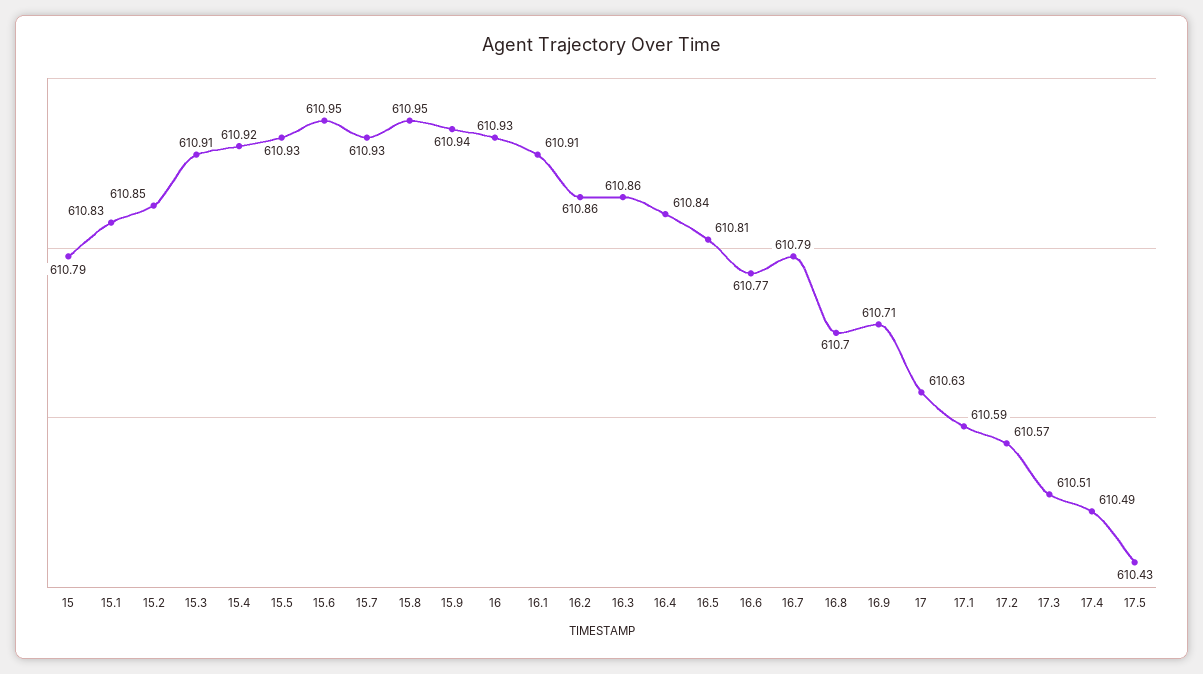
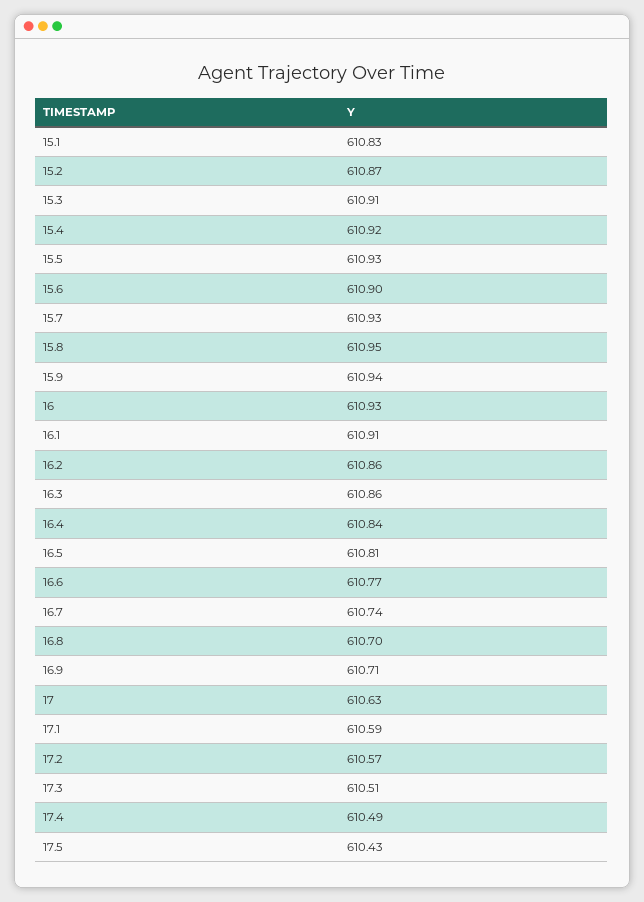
  {
-   "15": 610.79,
    "15.1": 610.83,
-   "15.2": 610.85,
+   "15.2": 610.87,
    "15.3": 610.91,
    "15.4": 610.92,
    "15.5": 610.93,
-   "15.6": 610.95,
+   "15.6": 610.9,
    "15.7": 610.93,
    "15.8": 610.95,
    "15.9": 610.94,
    "16": 610.93,
    "16.1": 610.91,
    "16.2": 610.86,
    "16.3": 610.86,
    "16.4": 610.84,
    "16.5": 610.81,
    "16.6": 610.77,
-   "16.7": 610.79,
+   "16.7": 610.74,
    "16.8": 610.7,
    "16.9": 610.71,
    "17": 610.63,
    "17.1": 610.59,
    "17.2": 610.57,
    "17.3": 610.51,
    "17.4": 610.49,
    "17.5": 610.43
  }

